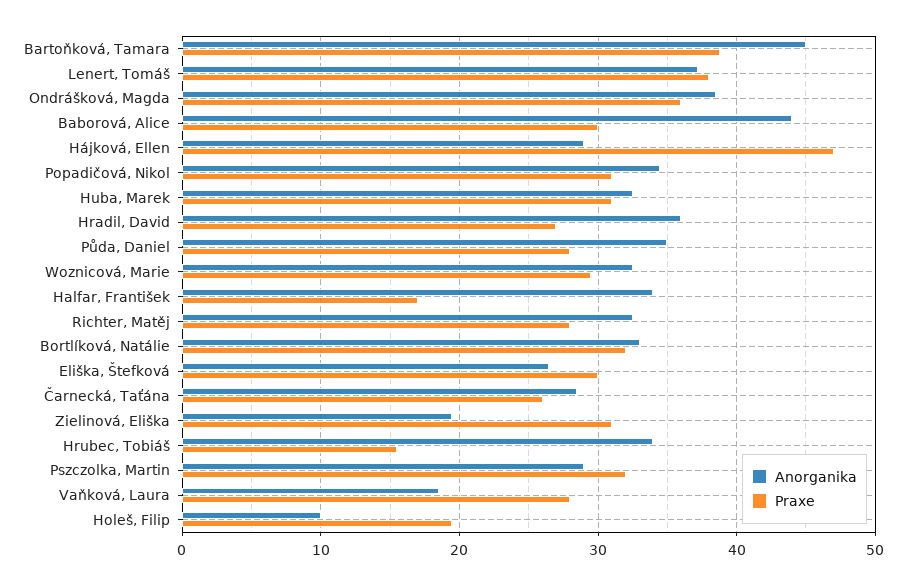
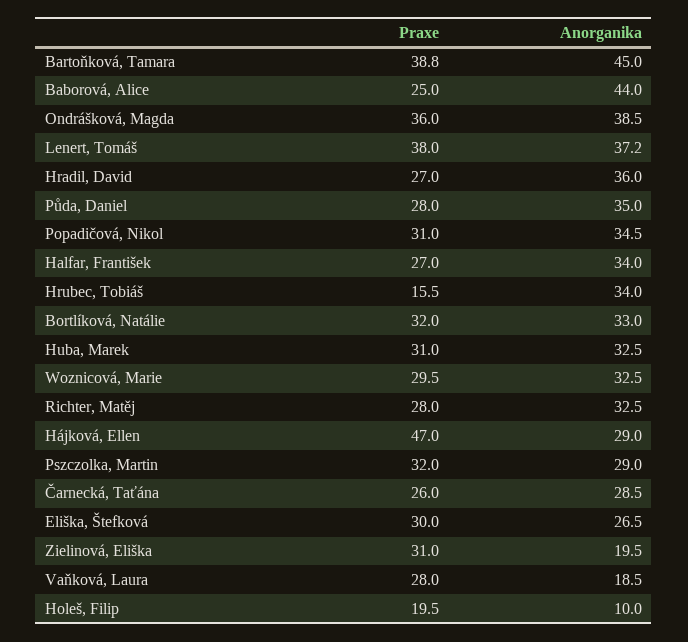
  {
    "Anorganika": {
      "Bartoňková, Tamara": 45,
      "Lenert, Tomáš": 37.2,
      "Ondrášková, Magda": 38.5,
      "Baborová, Alice": 44,
      "Hájková, Ellen": 29,
      "Popadičová, Nikol": 34.5,
      "Huba, Marek": 32.5,
      "Hradil, David": 36,
      "Půda, Daniel": 35,
      "Woznicová, Marie": 32.5,
      "Halfar, František": 34,
      "Richter, Matěj": 32.5,
      "Bortlíková, Natálie": 33,
      "Eliška, Štefková": 26.5,
      "Čarnecká, Taťána": 28.5,
      "Zielinová, Eliška": 19.5,
      "Hrubec, Tobiáš": 34,
      "Pszczolka, Martin": 29,
      "Vaňková, Laura": 18.5,
      "Holeš, Filip": 10
    },
    "Praxe": {
      "Bartoňková, Tamara": 38.8,
      "Lenert, Tomáš": 38,
      "Ondrášková, Magda": 36,
-     "Baborová, Alice": 30,
+     "Baborová, Alice": 25,
      "Hájková, Ellen": 47,
      "Popadičová, Nikol": 31,
      "Huba, Marek": 31,
      "Hradil, David": 27,
      "Půda, Daniel": 28,
      "Woznicová, Marie": 29.5,
-     "Halfar, František": 17,
+     "Halfar, František": 27,
      "Richter, Matěj": 28,
      "Bortlíková, Natálie": 32,
      "Eliška, Štefková": 30,
      "Čarnecká, Taťána": 26,
      "Zielinová, Eliška": 31,
      "Hrubec, Tobiáš": 15.5,
      "Pszczolka, Martin": 32,
      "Vaňková, Laura": 28,
      "Holeš, Filip": 19.5
    }
  }

